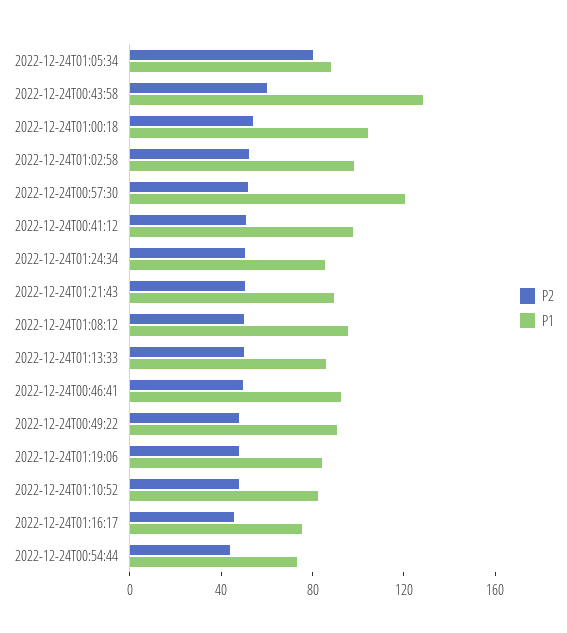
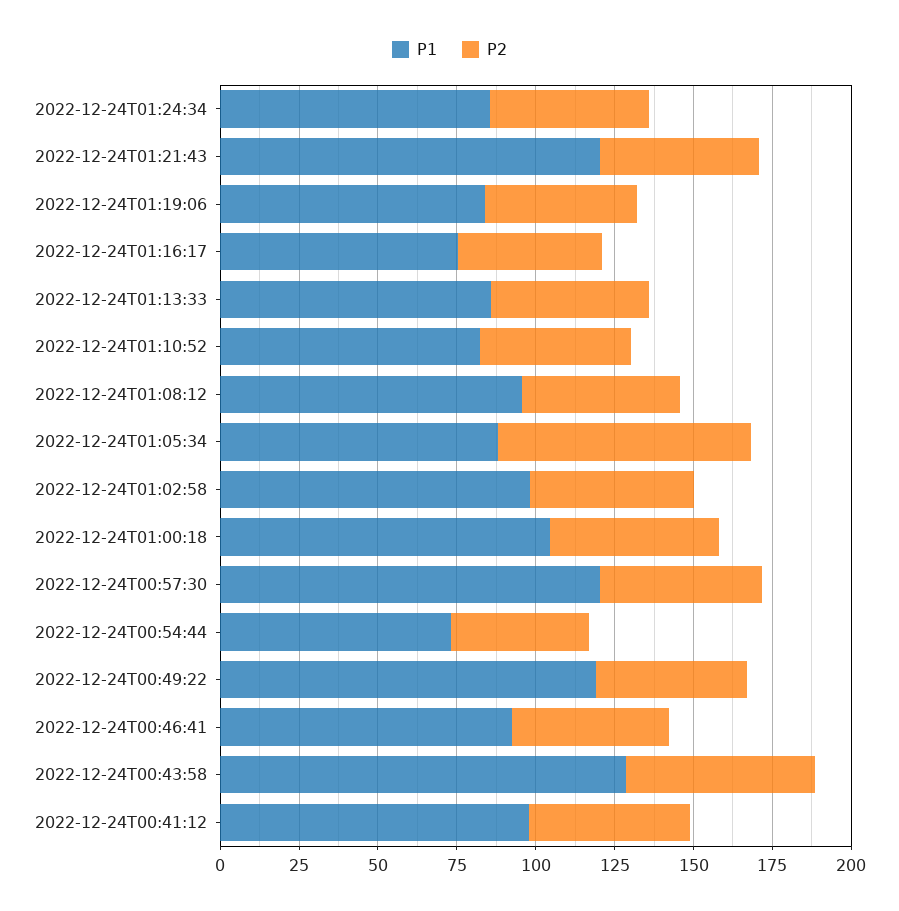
  {
    "P2": {
      "2022-12-24T01:05:34": 80,
      "2022-12-24T00:43:58": 60,
      "2022-12-24T01:00:18": 55,
      "2022-12-24T01:02:58": 50,
      "2022-12-24T00:57:30": 50,
      "2022-12-24T00:41:12": 50,
      "2022-12-24T01:24:34": 50,
      "2022-12-24T01:21:43": 50,
      "2022-12-24T01:08:12": 50,
      "2022-12-24T01:13:33": 50,
      "2022-12-24T00:46:41": 50,
      "2022-12-24T00:49:22": 50,
      "2022-12-24T01:19:06": 50,
      "2022-12-24T01:10:52": 50,
      "2022-12-24T01:16:17": 45,
      "2022-12-24T00:54:44": 45
    },
    "P1": {
      "2022-12-24T01:05:34": 90,
      "2022-12-24T00:43:58": 130,
      "2022-12-24T01:00:18": 105,
      "2022-12-24T01:02:58": 100,
      "2022-12-24T00:57:30": 120,
      "2022-12-24T00:41:12": 100,
      "2022-12-24T01:24:34": 85,
-     "2022-12-24T01:21:43": 90,
+     "2022-12-24T01:21:43": 120,
      "2022-12-24T01:08:12": 95,
      "2022-12-24T01:13:33": 85,
      "2022-12-24T00:46:41": 90,
-     "2022-12-24T00:49:22": 90,
+     "2022-12-24T00:49:22": 120,
      "2022-12-24T01:19:06": 85,
      "2022-12-24T01:10:52": 80,
      "2022-12-24T01:16:17": 75,
      "2022-12-24T00:54:44": 75
    }
  }

